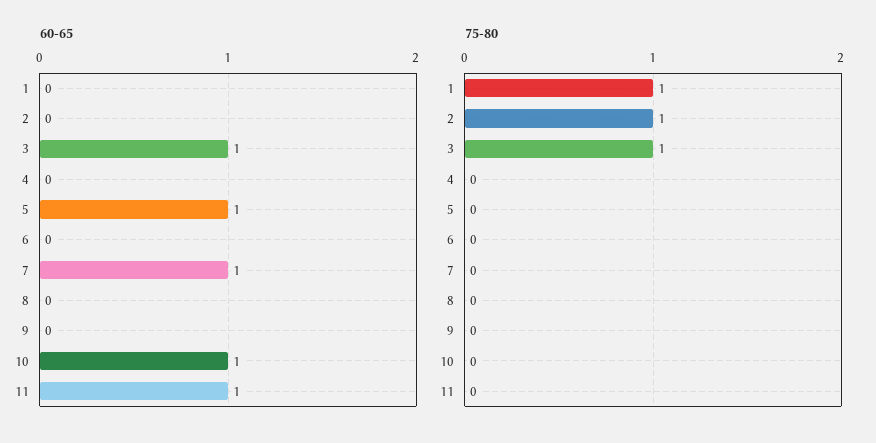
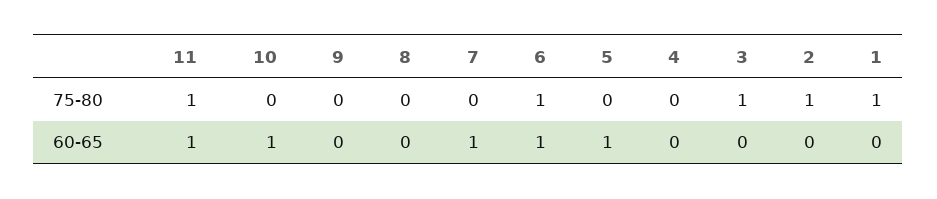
  {
    "60-65": {
      "1": 0,
      "2": 0,
-     "3": 1,
+     "3": 0,
      "4": 0,
      "5": 1,
-     "6": 0,
+     "6": 1,
      "7": 1,
      "8": 0,
      "9": 0,
      "10": 1,
      "11": 1
    },
    "75-80": {
      "1": 1,
      "2": 1,
      "3": 1,
      "4": 0,
      "5": 0,
-     "6": 0,
+     "6": 1,
      "7": 0,
      "8": 0,
      "9": 0,
      "10": 0,
-     "11": 0
+     "11": 1
    }
  }

